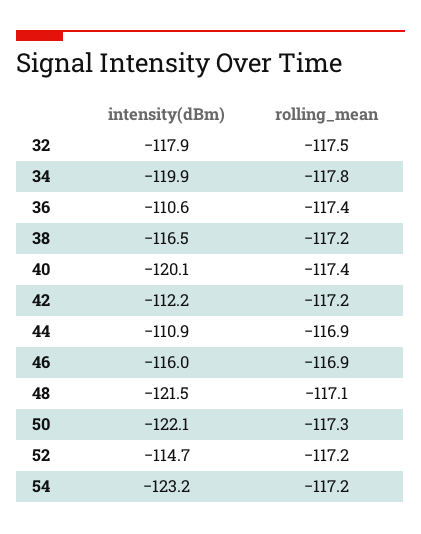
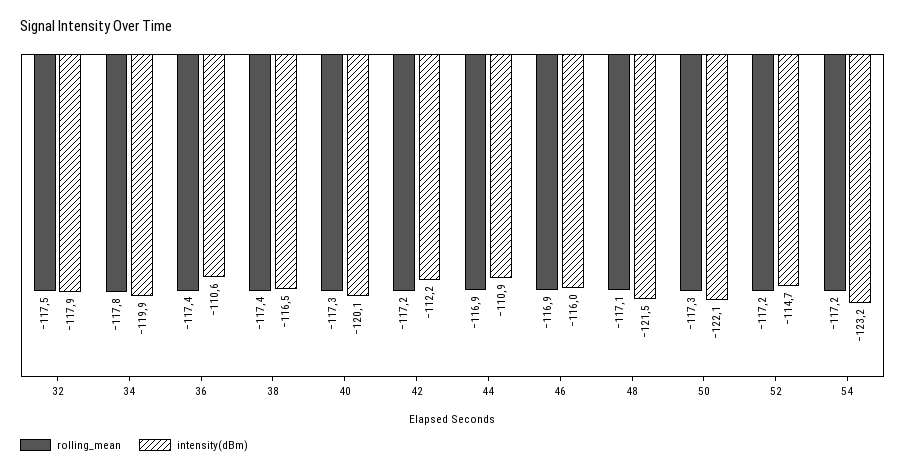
  {
    "intensity(dBm)": {
      "32": -117.9,
      "34": -119.9,
      "36": -110.6,
      "38": -116.5,
      "40": -120.1,
      "42": -112.2,
      "44": -110.9,
      "46": -116,
      "48": -121.5,
      "50": -122.1,
      "52": -114.7,
      "54": -123.2
    },
    "rolling_mean": {
      "32": -117.5,
      "34": -117.8,
      "36": -117.4,
-     "38": -117.2,
+     "38": -117.4,
-     "40": -117.4,
+     "40": -117.3,
      "42": -117.2,
      "44": -116.9,
      "46": -116.9,
      "48": -117.1,
      "50": -117.3,
      "52": -117.2,
      "54": -117.2
    }
  }

